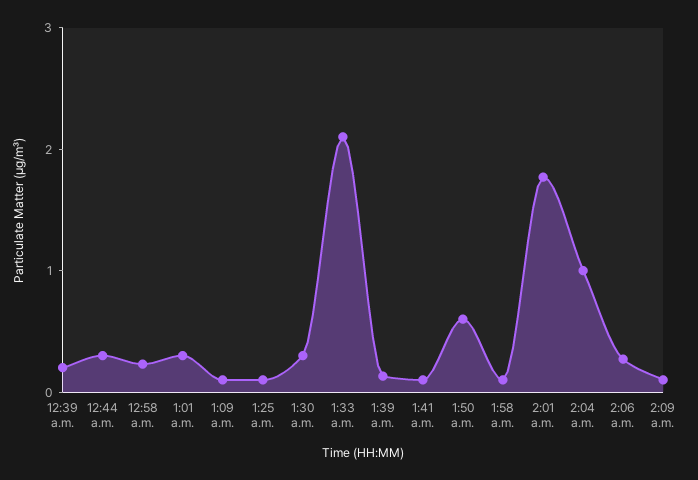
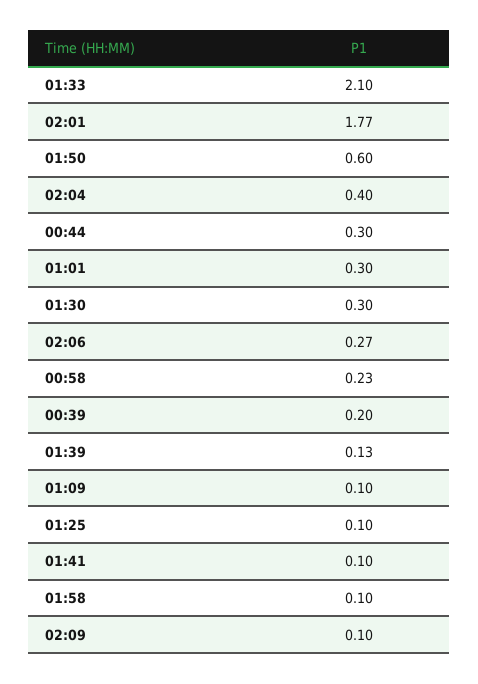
  {
    "12:39 a.m.": 0.2,
    "12:44 a.m.": 0.3,
    "12:58 a.m.": 0.23,
    "1:01 a.m.": 0.3,
    "1:09 a.m.": 0.1,
    "1:25 a.m.": 0.1,
    "1:30 a.m.": 0.3,
    "1:33 a.m.": 2.1,
    "1:39 a.m.": 0.13,
    "1:41 a.m.": 0.1,
    "1:50 a.m.": 0.6,
    "1:58 a.m.": 0.1,
    "2:01 a.m.": 1.77,
-   "2:04 a.m.": 1,
+   "2:04 a.m.": 0.4,
    "2:06 a.m.": 0.27,
    "2:09 a.m.": 0.1
  }

